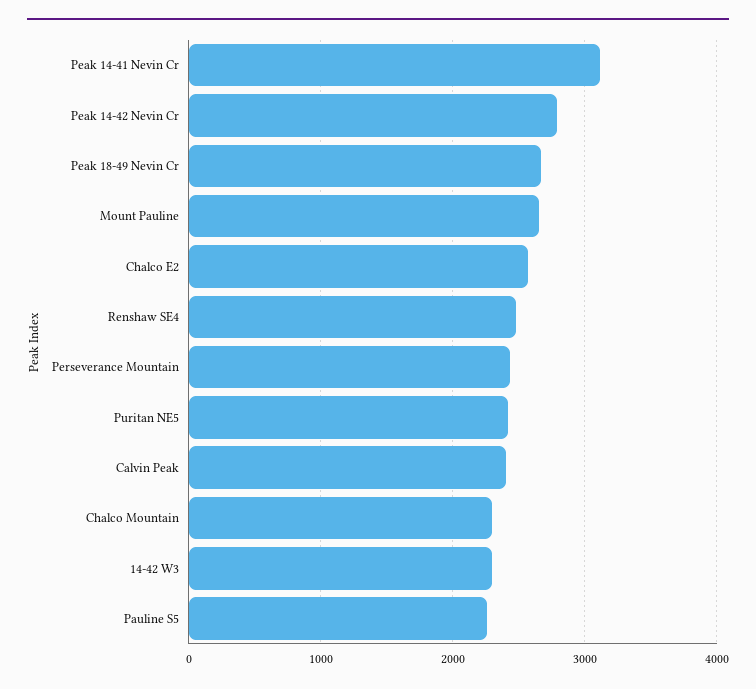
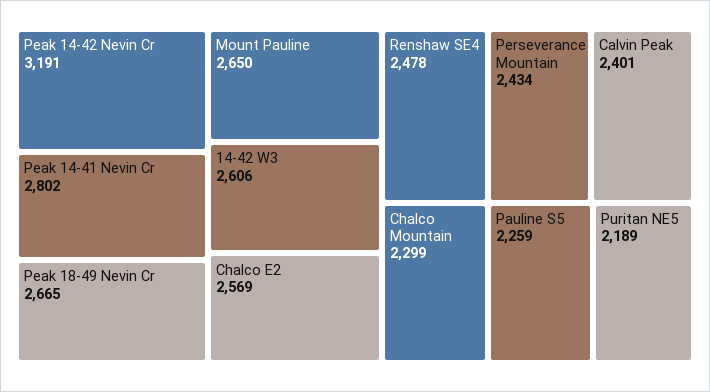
  {
-   "Peak 14-41 Nevin Cr": 3100,
+   "Peak 14-41 Nevin Cr": 2802,
-   "Peak 14-42 Nevin Cr": 2800,
+   "Peak 14-42 Nevin Cr": 3191,
    "Peak 18-49 Nevin Cr": 2665,
    "Mount Pauline": 2650,
    "Chalco E2": 2569,
    "Renshaw SE4": 2478,
    "Perseverance Mountain": 2434,
-   "Puritan NE5": 2400,
+   "Puritan NE5": 2189,
    "Calvin Peak": 2401,
    "Chalco Mountain": 2299,
-   "14-42 W3": 2300,
+   "14-42 W3": 2606,
    "Pauline S5": 2259
  }

